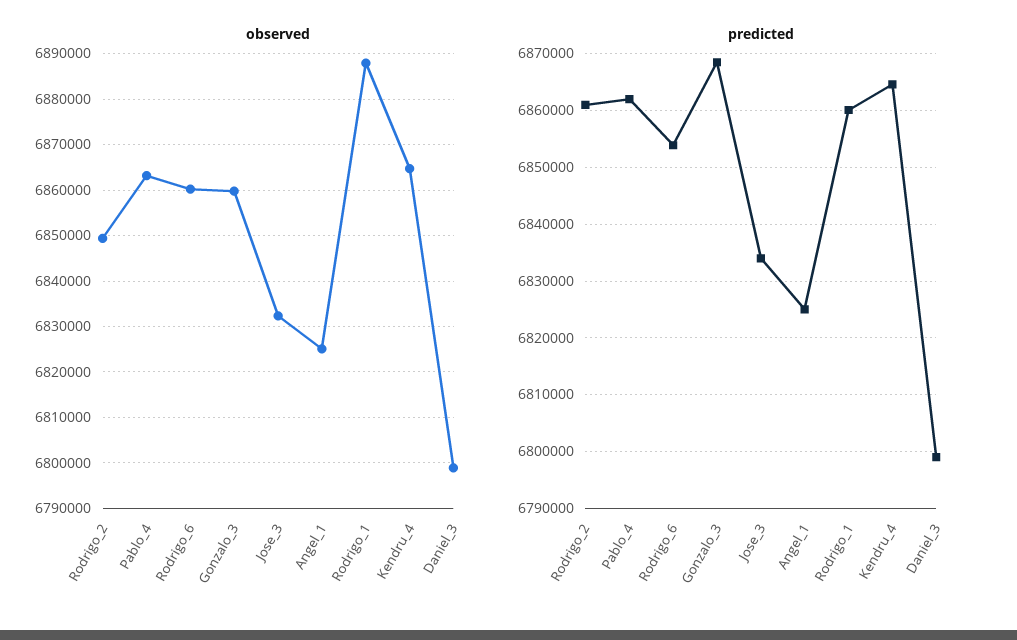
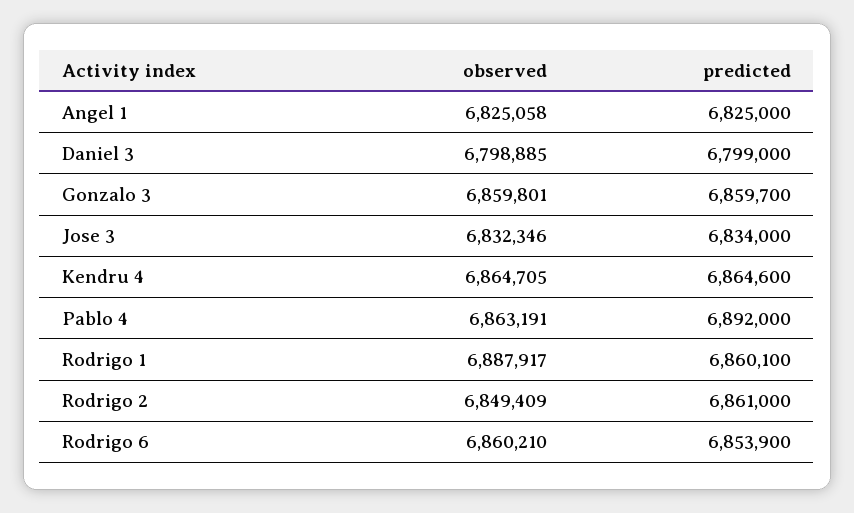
  {
    "observed": {
      "Rodrigo_2": 6849409,
      "Pablo_4": 6863191,
      "Rodrigo_6": 6860210,
      "Gonzalo_3": 6859801,
      "Jose_3": 6832346,
      "Angel_1": 6825058,
      "Rodrigo_1": 6887917,
      "Kendru_4": 6864705,
      "Daniel_3": 6798885
    },
    "predicted": {
      "Rodrigo_2": 6861000,
-     "Pablo_4": 6862000,
+     "Pablo_4": 6892000,
      "Rodrigo_6": 6853900,
-     "Gonzalo_3": 6868000,
+     "Gonzalo_3": 6859700,
      "Jose_3": 6834000,
      "Angel_1": 6825000,
      "Rodrigo_1": 6860100,
      "Kendru_4": 6864600,
      "Daniel_3": 6799000
    }
  }

